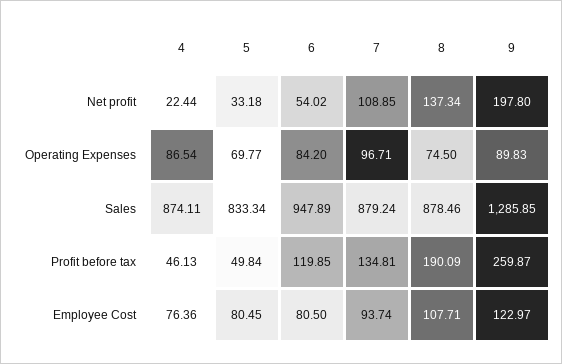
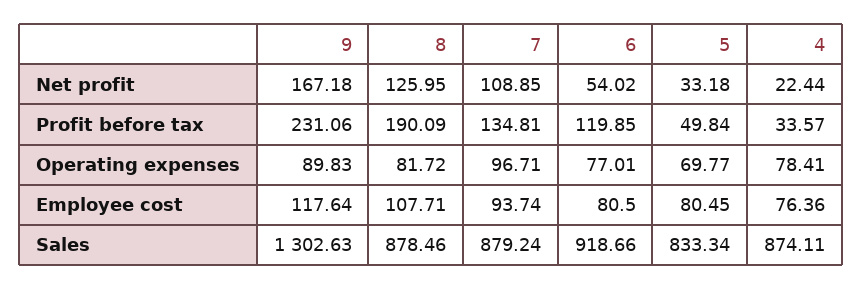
  {
    "4": {
      "Net profit": 22.44,
-     "Operating Expenses": 86.54,
+     "Operating Expenses": 78.41,
      "Sales": 874.11,
-     "Profit before tax": 46.13,
+     "Profit before tax": 33.57,
      "Employee Cost": 76.36
    },
    "5": {
      "Net profit": 33.18,
      "Operating Expenses": 69.77,
      "Sales": 833.34,
      "Profit before tax": 49.84,
      "Employee Cost": 80.45
    },
    "6": {
      "Net profit": 54.02,
-     "Operating Expenses": 84.2,
+     "Operating Expenses": 77.01,
-     "Sales": 947.89,
+     "Sales": 918.66,
      "Profit before tax": 119.85,
      "Employee Cost": 80.5
    },
    "7": {
      "Net profit": 108.85,
      "Operating Expenses": 96.71,
      "Sales": 879.24,
      "Profit before tax": 134.81,
      "Employee Cost": 93.74
    },
    "8": {
-     "Net profit": 137.34,
+     "Net profit": 125.95,
-     "Operating Expenses": 74.5,
+     "Operating Expenses": 81.72,
      "Sales": 878.46,
      "Profit before tax": 190.09,
      "Employee Cost": 107.71
    },
    "9": {
-     "Net profit": 197.8,
+     "Net profit": 167.18,
      "Operating Expenses": 89.83,
-     "Sales": 1285.85,
+     "Sales": 1302.63,
-     "Profit before tax": 259.87,
+     "Profit before tax": 231.06,
-     "Employee Cost": 122.97
+     "Employee Cost": 117.64
    }
  }

